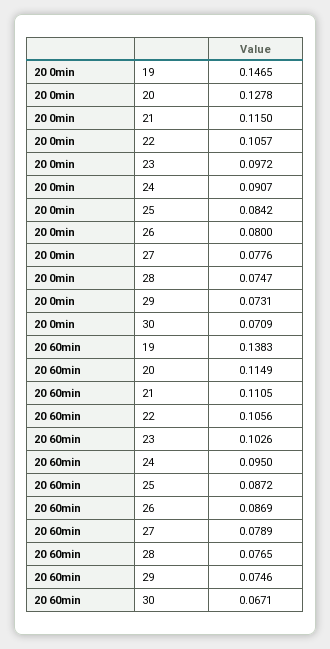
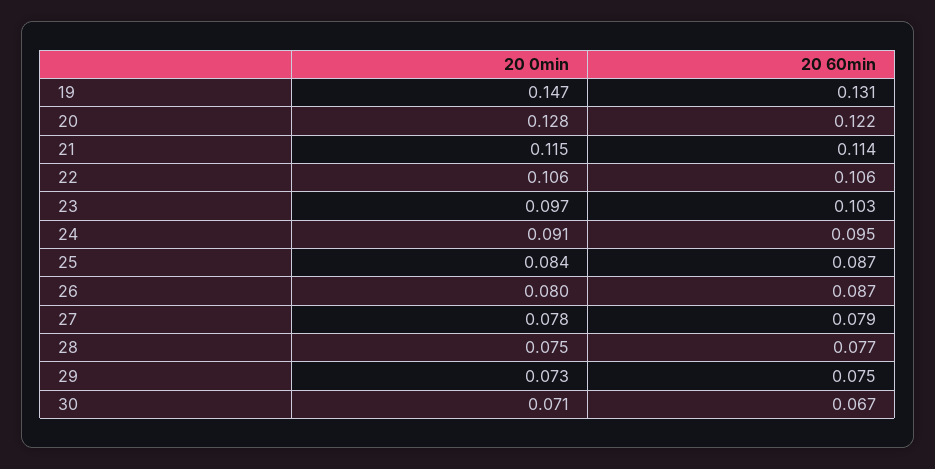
  {
    "20 0min": {
      "19": 0.1465,
      "20": 0.1278,
      "21": 0.115,
      "22": 0.1057,
      "23": 0.0972,
      "24": 0.0907,
      "25": 0.0842,
      "26": 0.08,
      "27": 0.0776,
      "28": 0.0747,
      "29": 0.0731,
      "30": 0.0709
    },
    "20 60min": {
-     "19": 0.1383,
+     "19": 0.131,
-     "20": 0.1149,
+     "20": 0.122,
-     "21": 0.1105,
+     "21": 0.114,
      "22": 0.1056,
      "23": 0.1026,
      "24": 0.095,
      "25": 0.0872,
      "26": 0.0869,
      "27": 0.0789,
      "28": 0.0765,
      "29": 0.0746,
      "30": 0.0671
    }
  }

